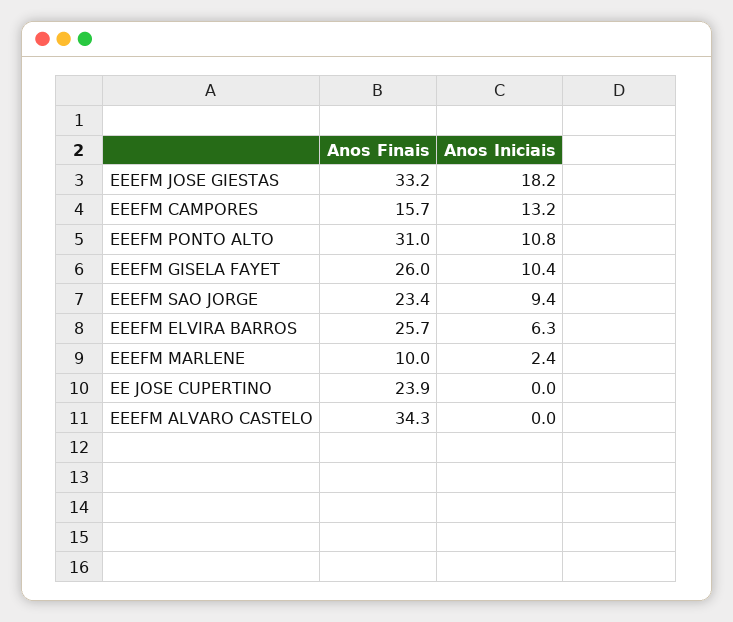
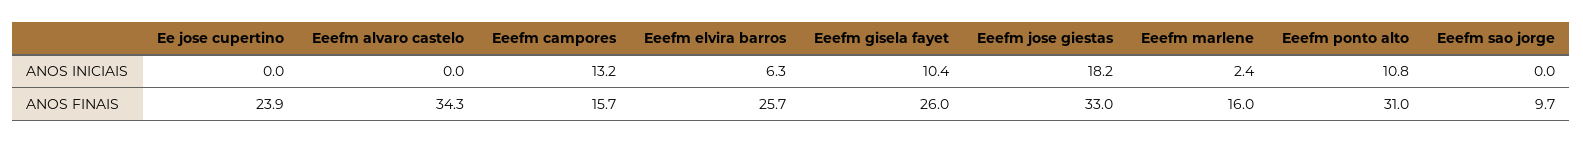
  {
    "Anos Finais": {
-     "EEEFM JOSE GIESTAS": 33.2,
+     "EEEFM JOSE GIESTAS": 33,
      "EEEFM CAMPORES": 15.7,
      "EEEFM PONTO ALTO": 31,
      "EEEFM GISELA FAYET": 26,
-     "EEEFM SAO JORGE": 23.4,
+     "EEEFM SAO JORGE": 9.7,
      "EEEFM ELVIRA BARROS": 25.7,
-     "EEEFM MARLENE": 10,
+     "EEEFM MARLENE": 16,
      "EE JOSE CUPERTINO": 23.9,
      "EEEFM ALVARO CASTELO": 34.3
    },
    "Anos Iniciais": {
      "EEEFM JOSE GIESTAS": 18.2,
      "EEEFM CAMPORES": 13.2,
      "EEEFM PONTO ALTO": 10.8,
      "EEEFM GISELA FAYET": 10.4,
-     "EEEFM SAO JORGE": 9.4,
+     "EEEFM SAO JORGE": 0,
      "EEEFM ELVIRA BARROS": 6.3,
      "EEEFM MARLENE": 2.4,
      "EE JOSE CUPERTINO": 0,
      "EEEFM ALVARO CASTELO": 0
    }
  }

